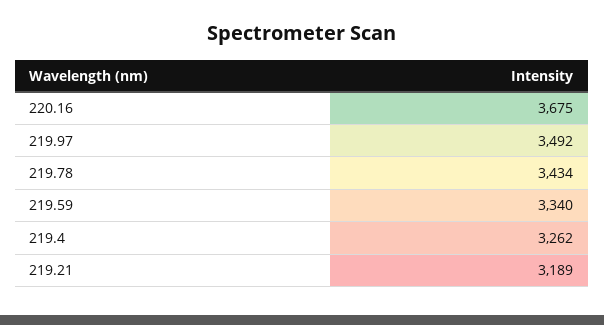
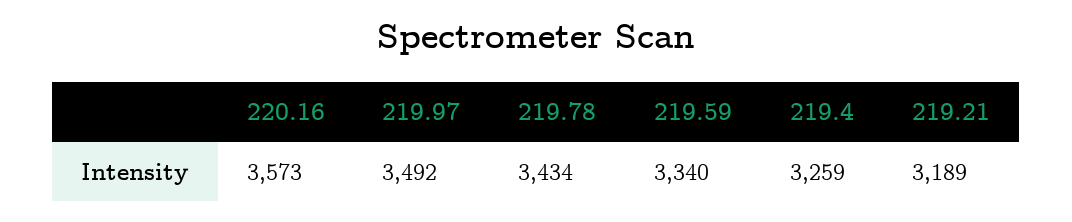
  {
-   "220.16": 3675,
+   "220.16": 3573,
    "219.97": 3492,
    "219.78": 3434,
    "219.59": 3340,
-   "219.4": 3262,
+   "219.4": 3259,
    "219.21": 3189
  }

